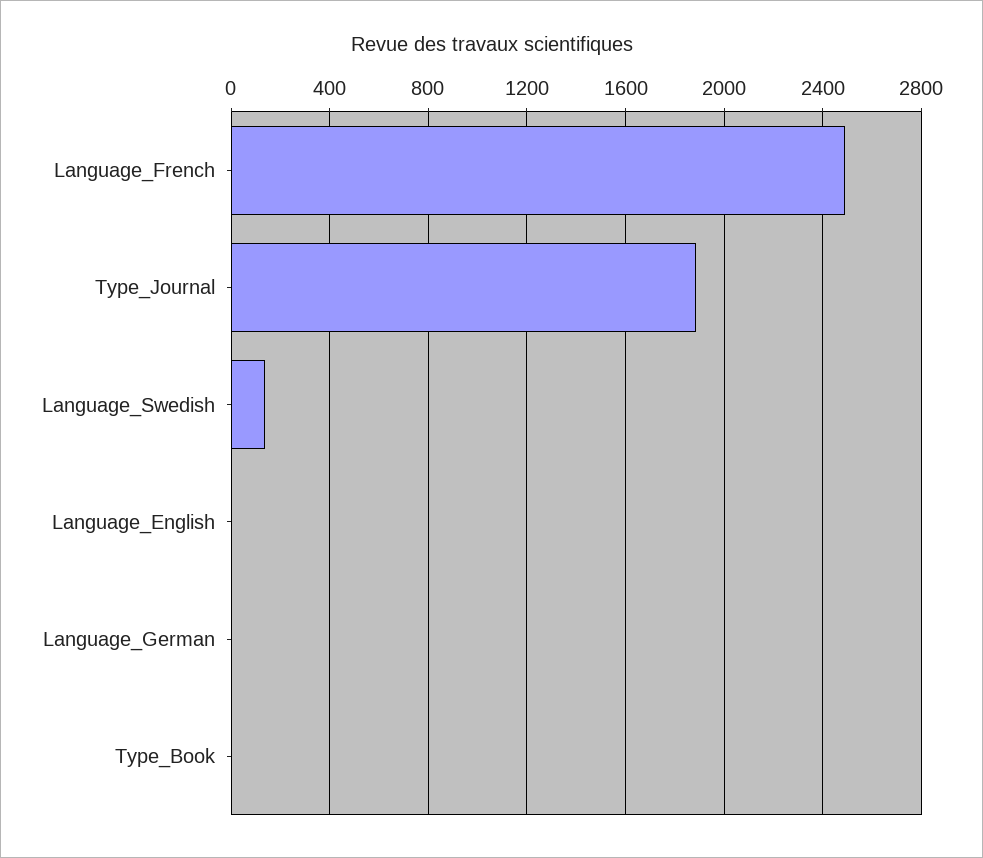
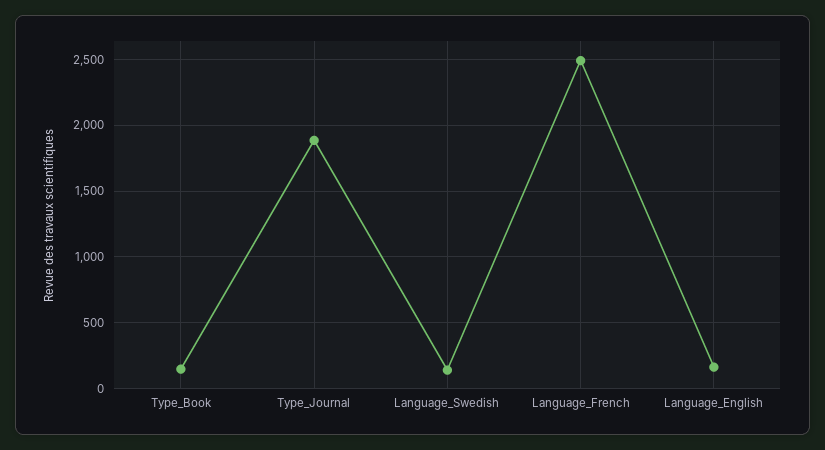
  {
    "Language_French": 2500,
    "Type_Journal": 1900,
    "Language_Swedish": 150,
-   "Language_English": 0,
+   "Language_English": 150,
-   "Language_German": 0,
-   "Type_Book": 0
+   "Type_Book": 150
  }

